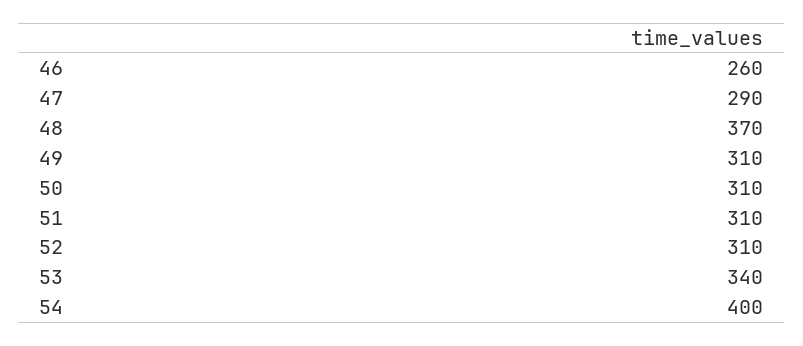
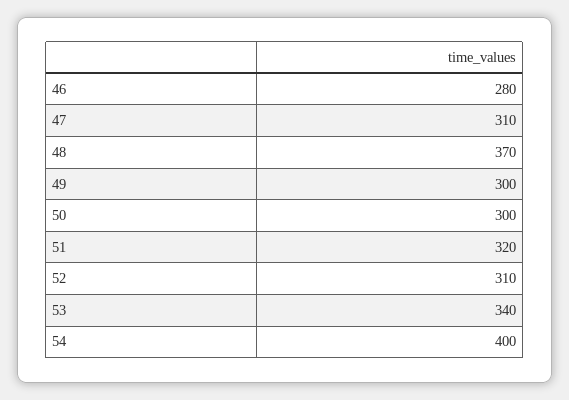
  {
-   "46": 260,
+   "46": 280,
-   "47": 290,
+   "47": 310,
    "48": 370,
-   "49": 310,
+   "49": 300,
-   "50": 310,
+   "50": 300,
-   "51": 310,
+   "51": 320,
    "52": 310,
    "53": 340,
    "54": 400
  }

